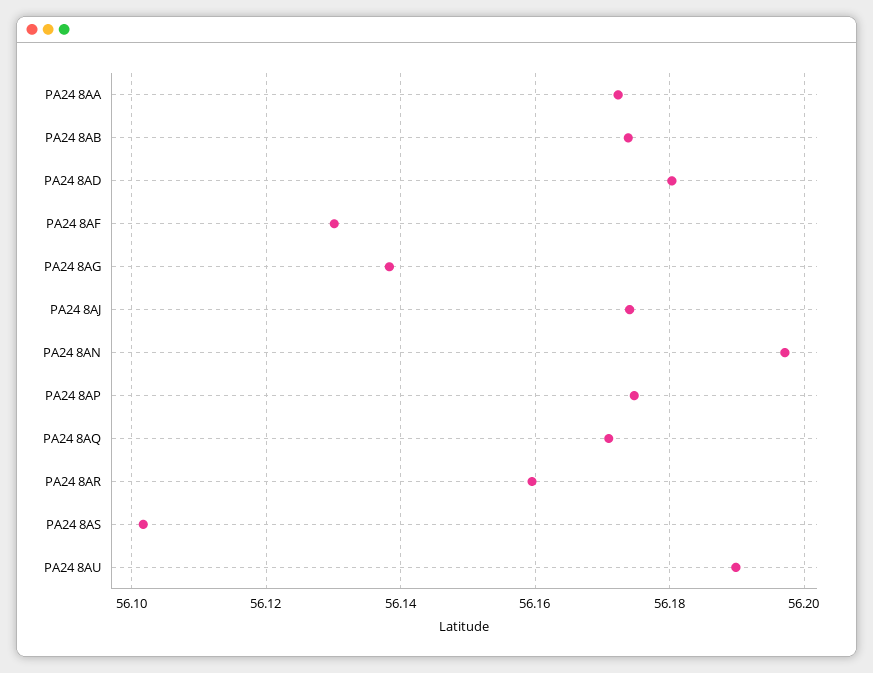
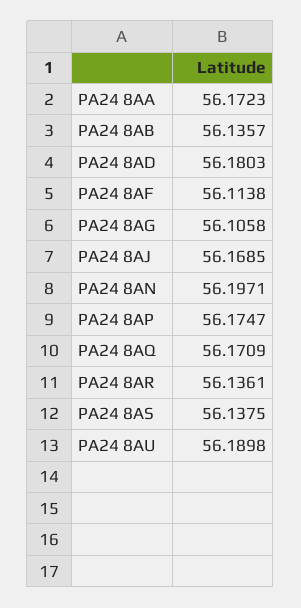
  {
    "PA24 8AA": 56.1723,
-   "PA24 8AB": 56.174,
+   "PA24 8AB": 56.1357,
    "PA24 8AD": 56.1803,
-   "PA24 8AF": 56.13,
+   "PA24 8AF": 56.1138,
-   "PA24 8AG": 56.138,
+   "PA24 8AG": 56.1058,
-   "PA24 8AJ": 56.174,
+   "PA24 8AJ": 56.1685,
    "PA24 8AN": 56.1971,
    "PA24 8AP": 56.1747,
    "PA24 8AQ": 56.1709,
-   "PA24 8AR": 56.16,
+   "PA24 8AR": 56.1361,
-   "PA24 8AS": 56.102,
+   "PA24 8AS": 56.1375,
    "PA24 8AU": 56.1898
  }

